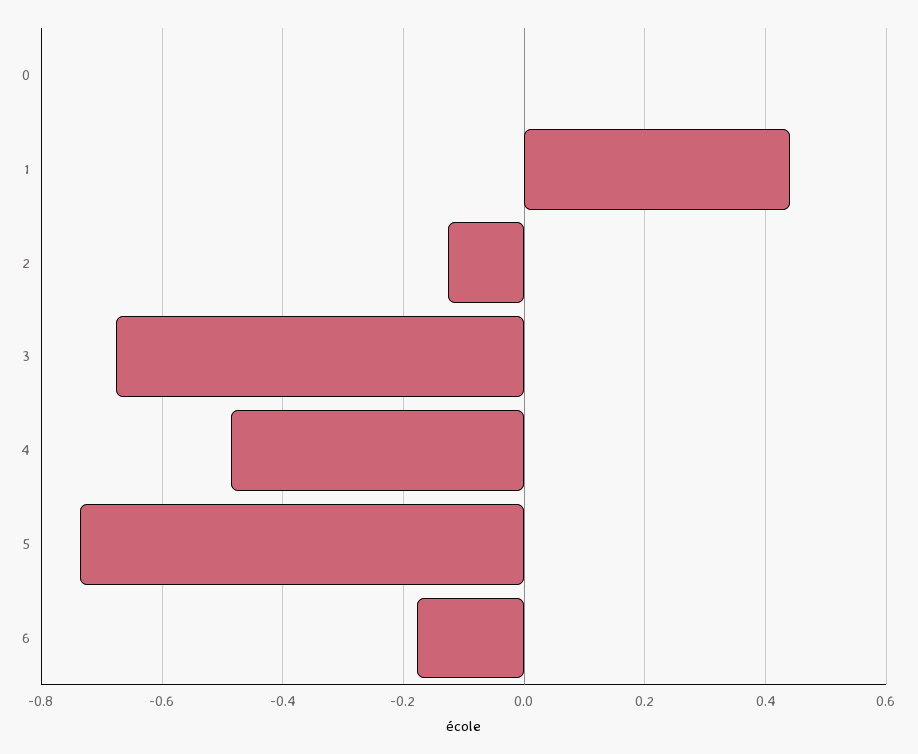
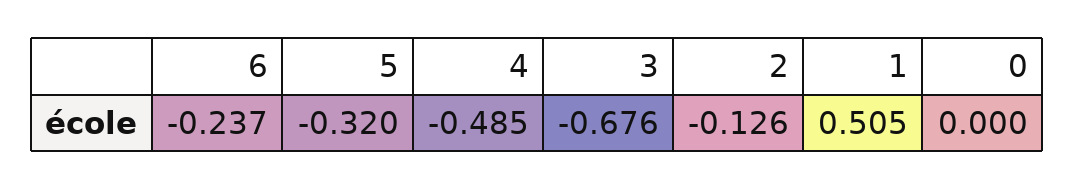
  {
    "0": 0,
-   "1": 0.44,
+   "1": 0.505,
    "2": -0.126,
    "3": -0.676,
    "4": -0.485,
-   "5": -0.74,
+   "5": -0.32,
-   "6": -0.18
+   "6": -0.237
  }

